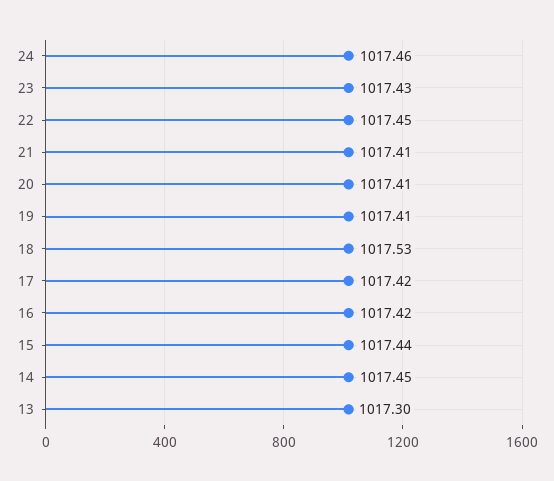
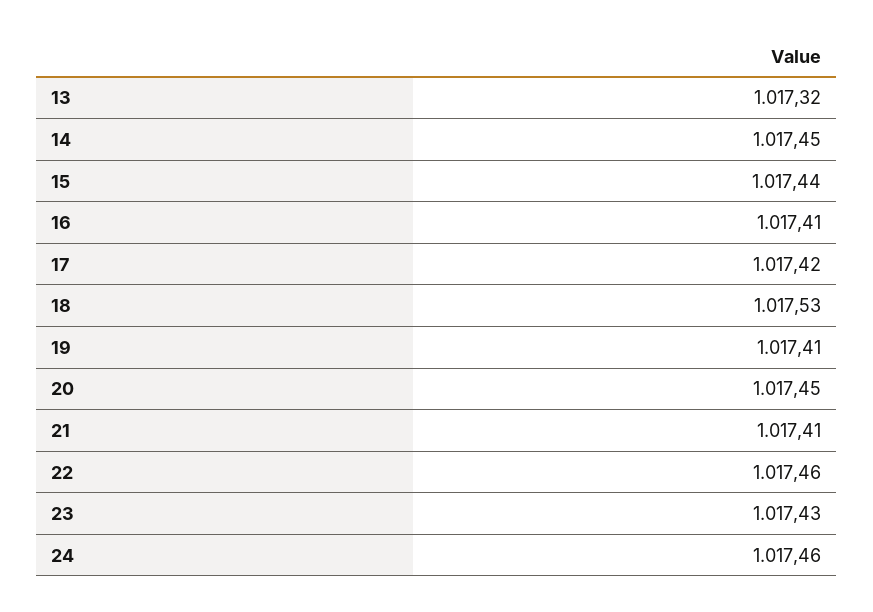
  {
    "24": 1017.46,
    "23": 1017.43,
-   "22": 1017.45,
+   "22": 1017.46,
    "21": 1017.41,
-   "20": 1017.41,
+   "20": 1017.45,
    "19": 1017.41,
    "18": 1017.53,
    "17": 1017.42,
-   "16": 1017.42,
+   "16": 1017.41,
    "15": 1017.44,
    "14": 1017.45,
-   "13": 1017.3
+   "13": 1017.32
  }

